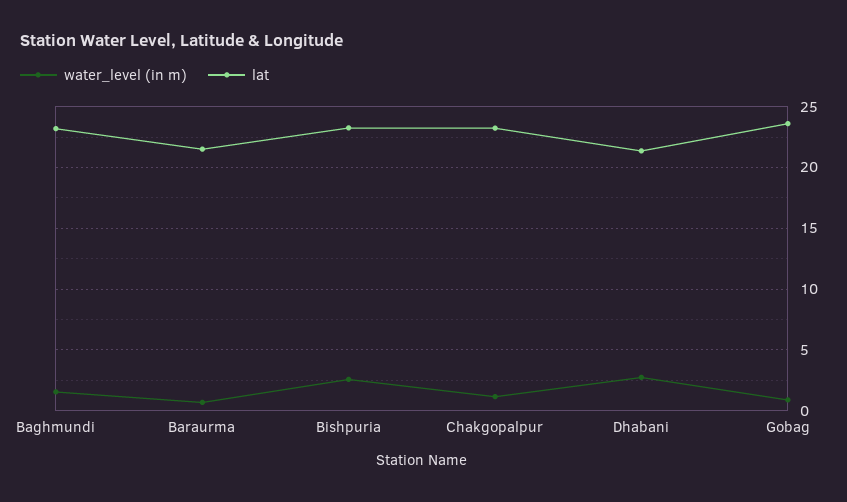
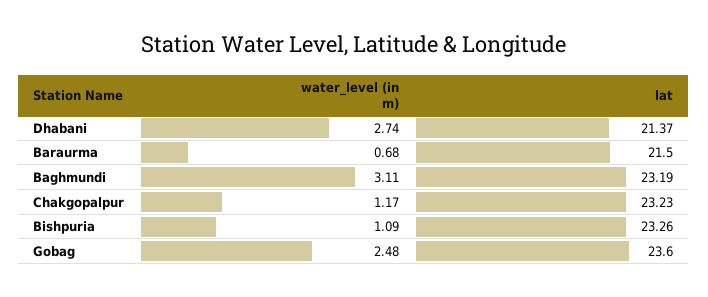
  {
    "water_level (in m)": {
-     "Baghmundi": 1.5,
+     "Baghmundi": 3.11,
      "Baraurma": 0.68,
-     "Bishpuria": 2.5,
+     "Bishpuria": 1.09,
      "Chakgopalpur": 1.17,
      "Dhabani": 2.74,
-     "Gobag": 1
+     "Gobag": 2.48
    },
    "lat": {
      "Baghmundi": 23.19,
      "Baraurma": 21.5,
      "Bishpuria": 23.26,
      "Chakgopalpur": 23.23,
      "Dhabani": 21.37,
      "Gobag": 23.6
    }
  }

